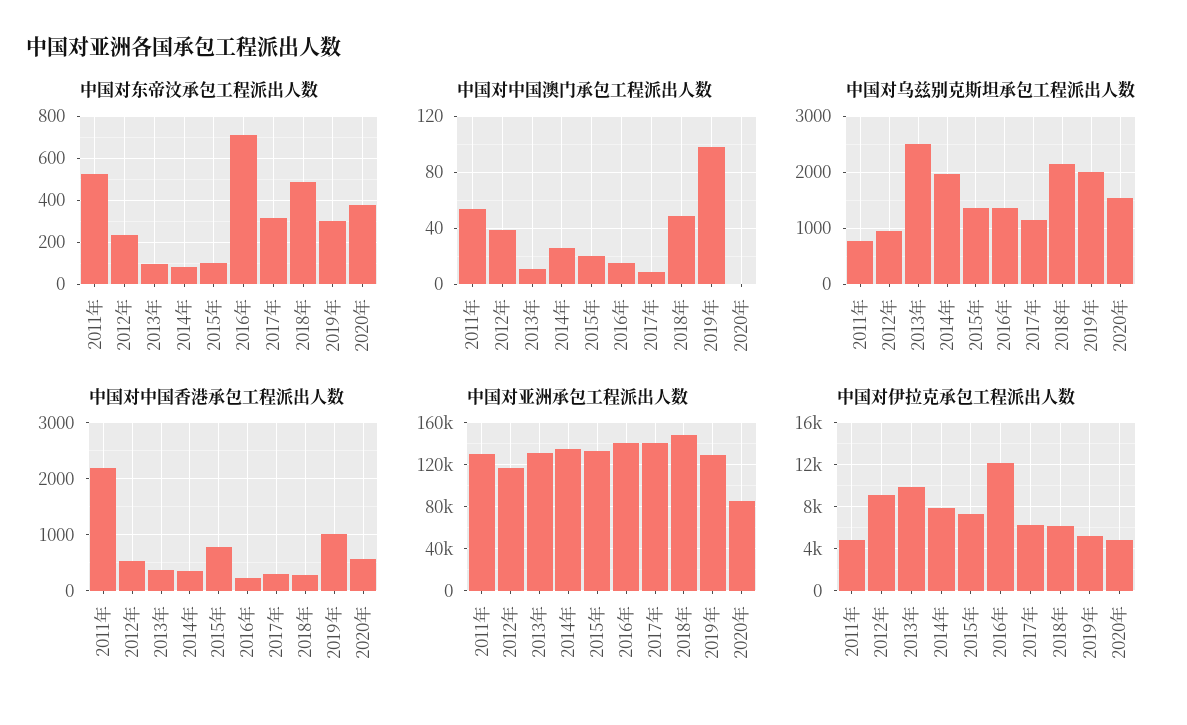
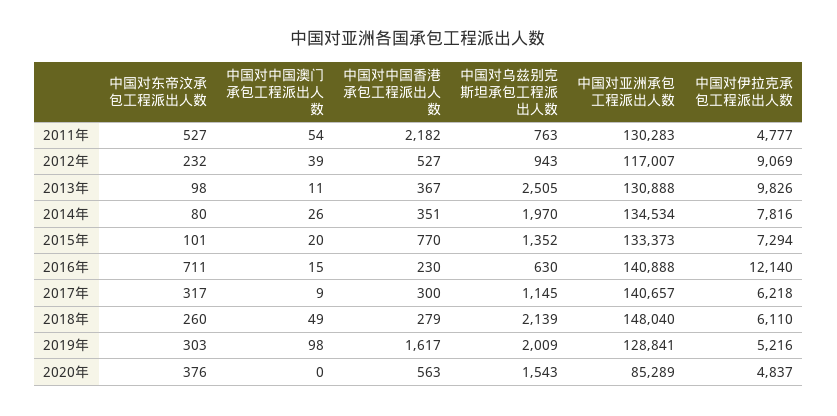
  {
    "中国对东帝汶承包工程派出人数": {
      "2011年": 527,
      "2012年": 232,
      "2013年": 98,
      "2014年": 80,
      "2015年": 101,
      "2016年": 711,
      "2017年": 317,
-     "2018年": 500,
+     "2018年": 260,
      "2019年": 303,
      "2020年": 376
    },
    "中国对中国澳门承包工程派出人数": {
      "2011年": 54,
      "2012年": 39,
      "2013年": 11,
      "2014年": 26,
      "2015年": 20,
      "2016年": 15,
      "2017年": 9,
      "2018年": 49,
      "2019年": 98,
      "2020年": 0
    },
    "中国对乌兹别克斯坦承包工程派出人数": {
      "2011年": 763,
      "2012年": 943,
      "2013年": 2505,
      "2014年": 1970,
      "2015年": 1352,
-     "2016年": 1400,
+     "2016年": 630,
      "2017年": 1145,
      "2018年": 2139,
      "2019年": 2009,
      "2020年": 1543
    },
    "中国对中国香港承包工程派出人数": {
      "2011年": 2182,
      "2012年": 527,
      "2013年": 367,
      "2014年": 351,
      "2015年": 770,
      "2016年": 230,
      "2017年": 300,
      "2018年": 279,
-     "2019年": 1000,
+     "2019年": 1617,
      "2020年": 563
    },
    "中国对亚洲承包工程派出人数": {
      "2011年": 130283,
      "2012年": 117007,
      "2013年": 130888,
      "2014年": 134534,
      "2015年": 133373,
      "2016年": 140888,
      "2017年": 140657,
      "2018年": 148040,
      "2019年": 128841,
      "2020年": 85289
    },
    "中国对伊拉克承包工程派出人数": {
      "2011年": 4777,
      "2012年": 9069,
      "2013年": 9826,
      "2014年": 7816,
      "2015年": 7294,
      "2016年": 12140,
      "2017年": 6218,
      "2018年": 6110,
      "2019年": 5216,
      "2020年": 4837
    }
  }

